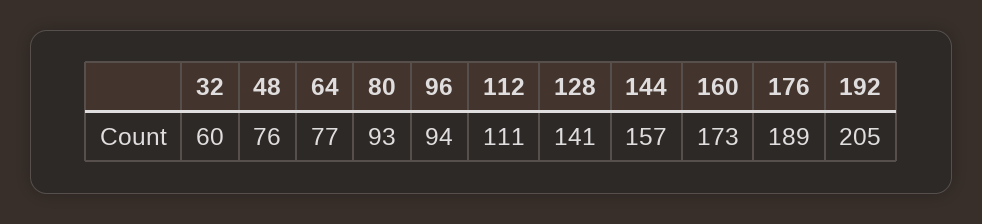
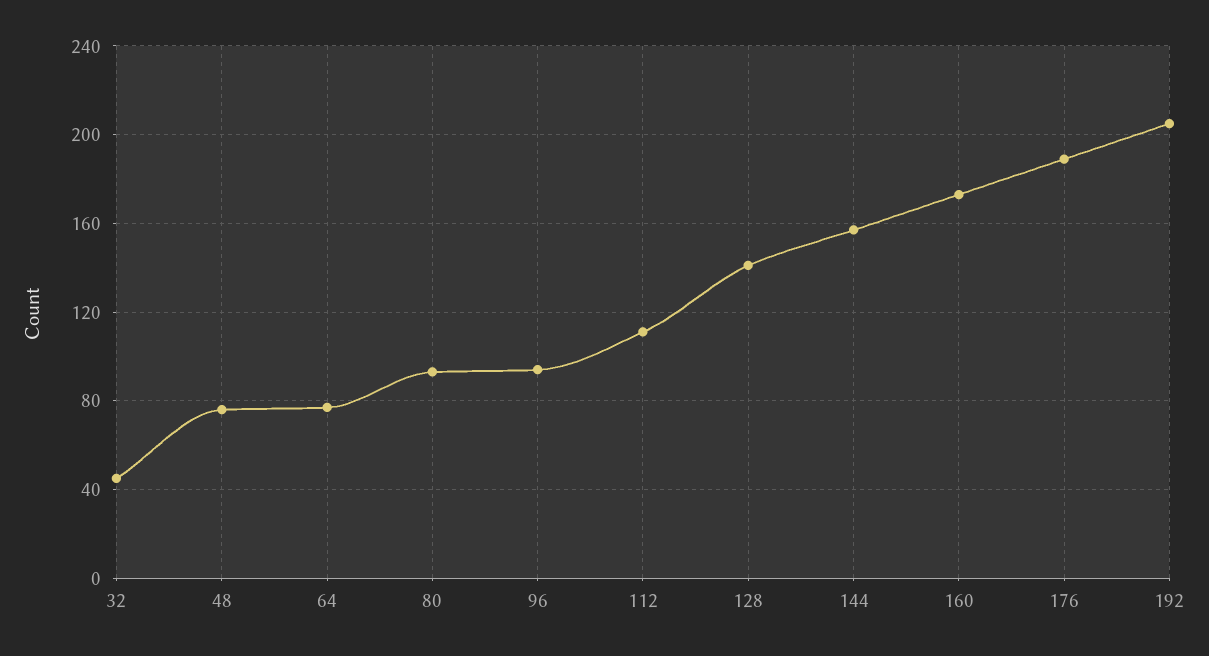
  {
-   "32": 60,
+   "32": 45,
    "48": 76,
    "64": 77,
    "80": 93,
    "96": 94,
    "112": 111,
    "128": 141,
    "144": 157,
    "160": 173,
    "176": 189,
    "192": 205
  }

